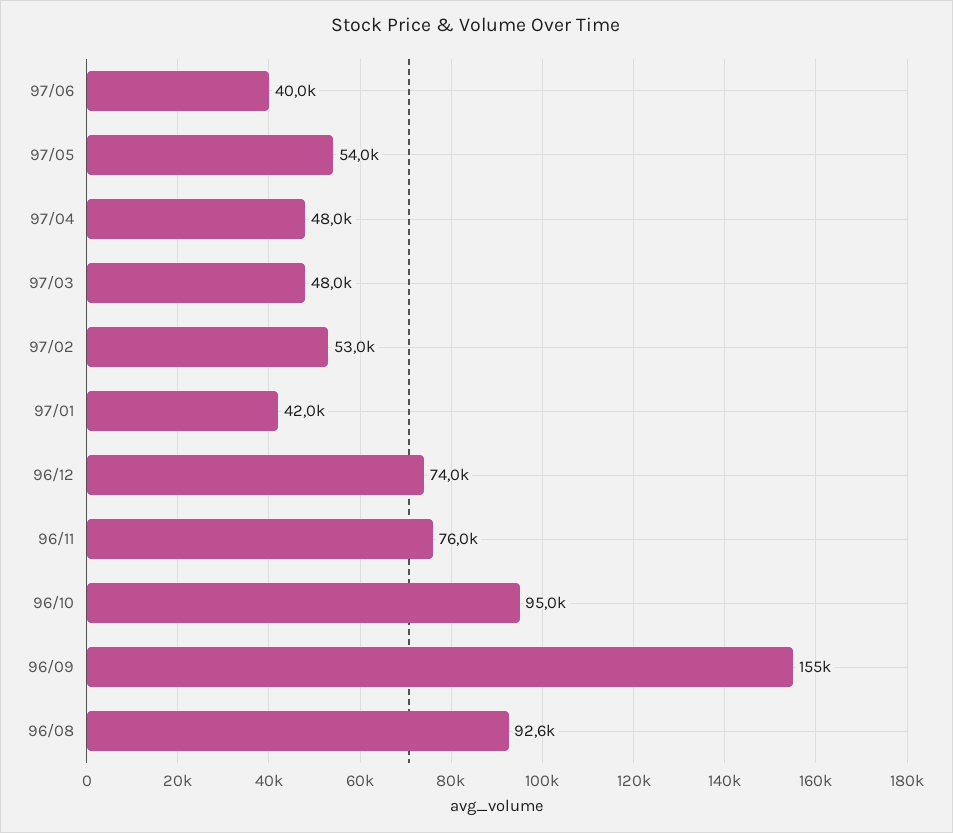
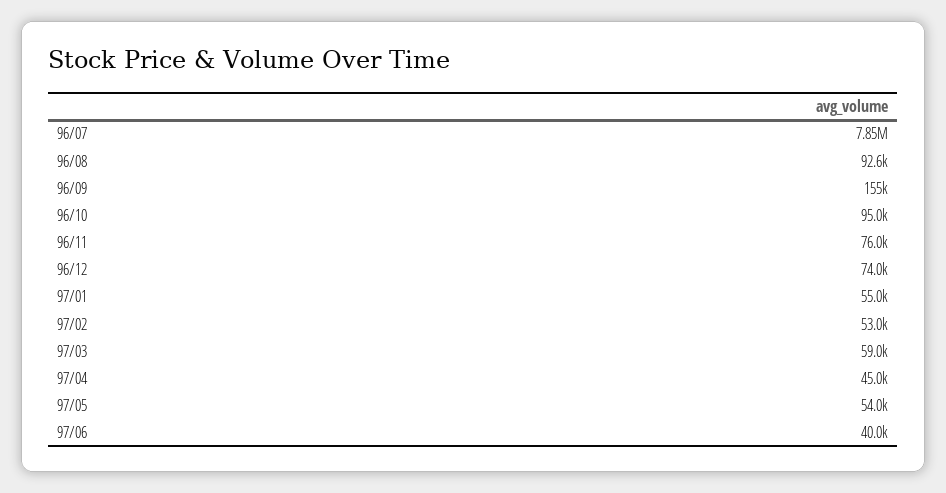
  {
    "97/06": 40000,
    "97/05": 54000,
-   "97/04": 48000,
+   "97/04": 45000,
-   "97/03": 48000,
+   "97/03": 59000,
    "97/02": 53000,
-   "97/01": 42000,
+   "97/01": 55000,
    "96/12": 74000,
    "96/11": 76000,
    "96/10": 95000,
    "96/09": 155000,
-   "96/08": 92600
+   "96/08": 92600,
+   "96/07": 7850000
  }

